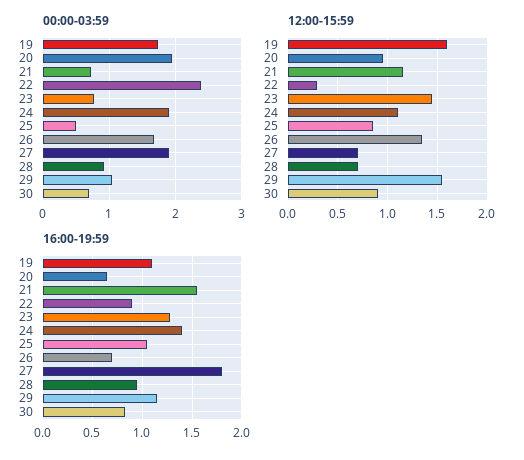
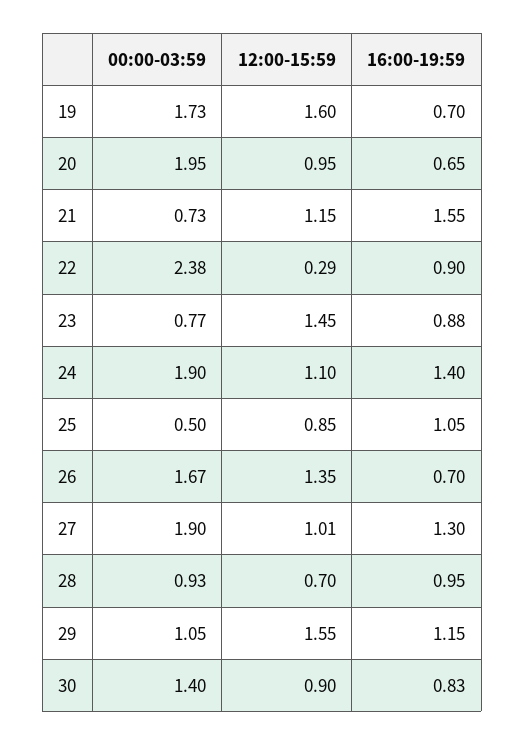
  {
    "00:00-03:59": {
      "19": 1.73,
      "20": 1.95,
      "21": 0.73,
      "22": 2.38,
      "23": 0.77,
      "24": 1.9,
      "25": 0.5,
      "26": 1.67,
      "27": 1.9,
      "28": 0.93,
      "29": 1.05,
-     "30": 0.7
+     "30": 1.4
    },
    "12:00-15:59": {
      "19": 1.6,
      "20": 0.95,
      "21": 1.15,
      "22": 0.29,
      "23": 1.45,
      "24": 1.1,
      "25": 0.85,
      "26": 1.35,
-     "27": 0.7,
+     "27": 1.01,
      "28": 0.7,
      "29": 1.55,
      "30": 0.9
    },
    "16:00-19:59": {
-     "19": 1.1,
+     "19": 0.7,
      "20": 0.65,
      "21": 1.55,
      "22": 0.9,
-     "23": 1.3,
+     "23": 0.88,
      "24": 1.4,
      "25": 1.05,
      "26": 0.7,
-     "27": 1.8,
+     "27": 1.3,
      "28": 0.95,
      "29": 1.15,
      "30": 0.83
    }
  }

